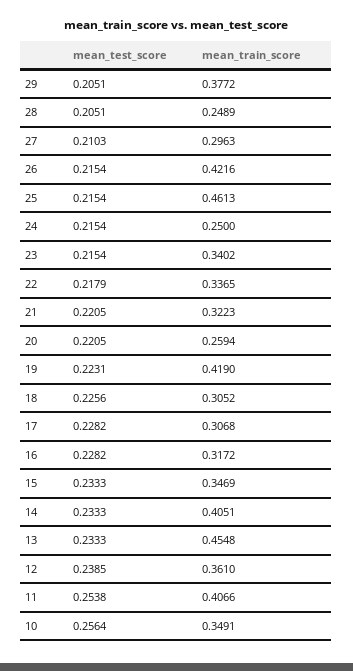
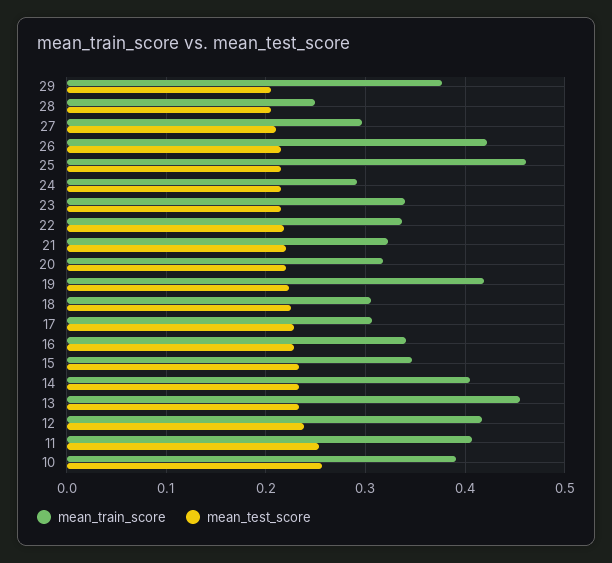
  {
    "mean_test_score": {
      "29": 0.2051,
      "28": 0.2051,
      "27": 0.2103,
      "26": 0.2154,
      "25": 0.2154,
      "24": 0.2154,
      "23": 0.2154,
      "22": 0.2179,
      "21": 0.2205,
      "20": 0.2205,
      "19": 0.2231,
      "18": 0.2256,
      "17": 0.2282,
      "16": 0.2282,
      "15": 0.2333,
      "14": 0.2333,
      "13": 0.2333,
      "12": 0.2385,
      "11": 0.2538,
      "10": 0.2564
    },
    "mean_train_score": {
      "29": 0.3772,
      "28": 0.2489,
      "27": 0.2963,
      "26": 0.4216,
      "25": 0.4613,
-     "24": 0.25,
+     "24": 0.29,
      "23": 0.3402,
      "22": 0.3365,
      "21": 0.3223,
-     "20": 0.2594,
+     "20": 0.32,
      "19": 0.419,
      "18": 0.3052,
      "17": 0.3068,
-     "16": 0.3172,
+     "16": 0.34,
      "15": 0.3469,
      "14": 0.4051,
      "13": 0.4548,
-     "12": 0.361,
+     "12": 0.42,
      "11": 0.4066,
-     "10": 0.3491
+     "10": 0.39
    }
  }

